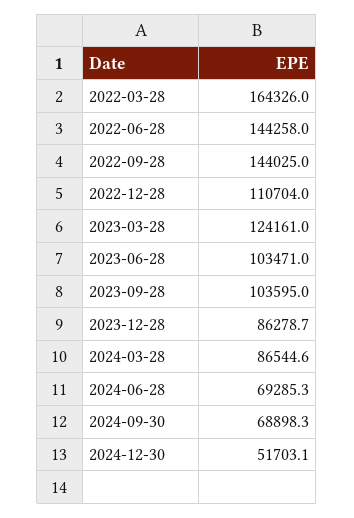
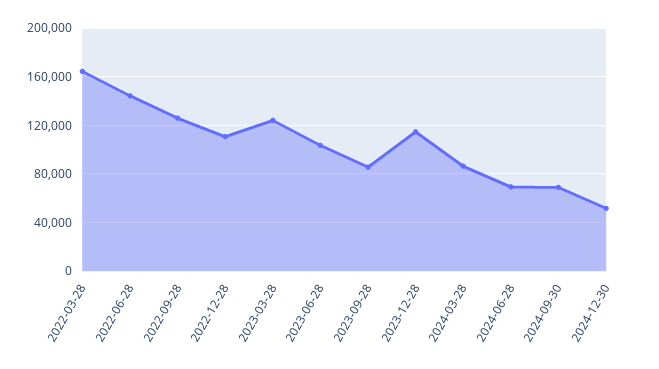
  {
    "2022-03-28": 164326,
    "2022-06-28": 144258,
-   "2022-09-28": 144025,
+   "2022-09-28": 125000,
    "2022-12-28": 110704,
    "2023-03-28": 124161,
    "2023-06-28": 103471,
-   "2023-09-28": 103595,
+   "2023-09-28": 85000,
-   "2023-12-28": 86278.7,
+   "2023-12-28": 115000,
    "2024-03-28": 86544.6,
    "2024-06-28": 69285.3,
    "2024-09-30": 68898.3,
    "2024-12-30": 51703.1
  }

